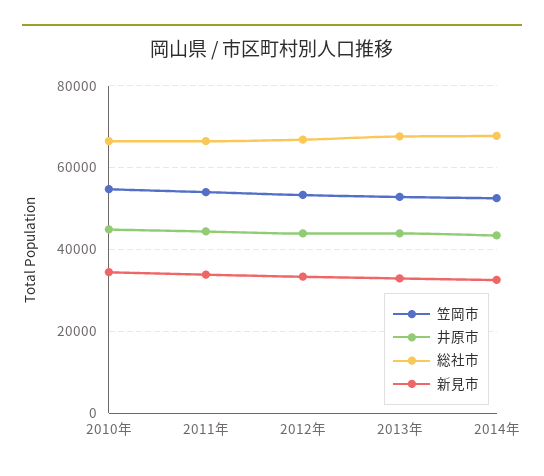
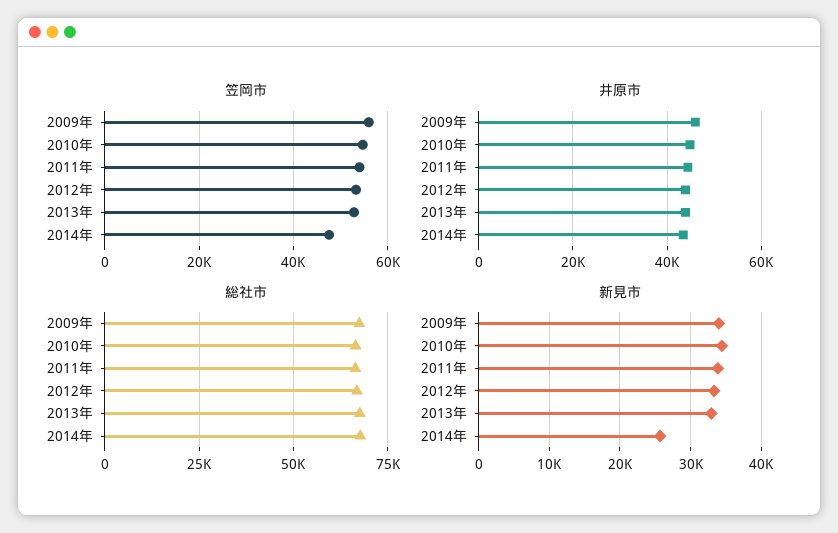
  {
    "笠岡市": {
      "2010年": 54000,
      "2011年": 54000,
      "2012年": 54000,
      "2013年": 52000,
-     "2014年": 52000
+     "2014年": 48000,
+     "2009年": 56000
    },
    "井原市": {
      "2010年": 44000,
      "2011年": 44000,
      "2012年": 44000,
      "2013年": 44000,
-     "2014年": 44000
+     "2014年": 44000,
+     "2009年": 46000
    },
    "総社市": {
      "2010年": 66000,
      "2011年": 66000,
      "2012年": 66000,
      "2013年": 68000,
-     "2014年": 68000
+     "2014年": 68000,
+     "2009年": 67500
    },
    "新見市": {
      "2010年": 34000,
      "2011年": 34000,
      "2012年": 33000,
      "2013年": 33000,
-     "2014年": 32000
+     "2014年": 26000,
+     "2009年": 34000
    }
  }

